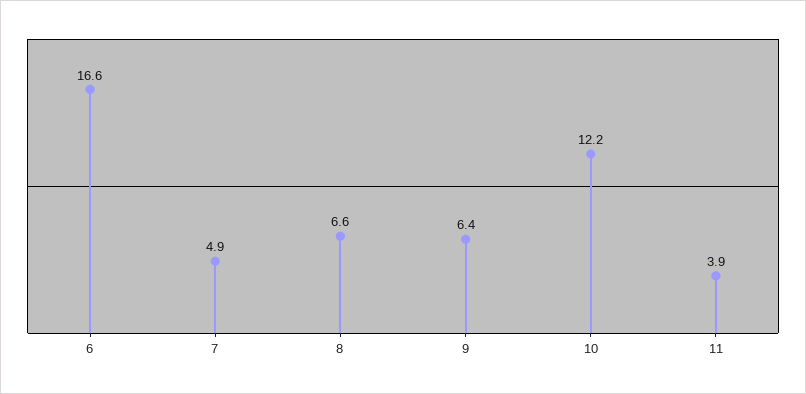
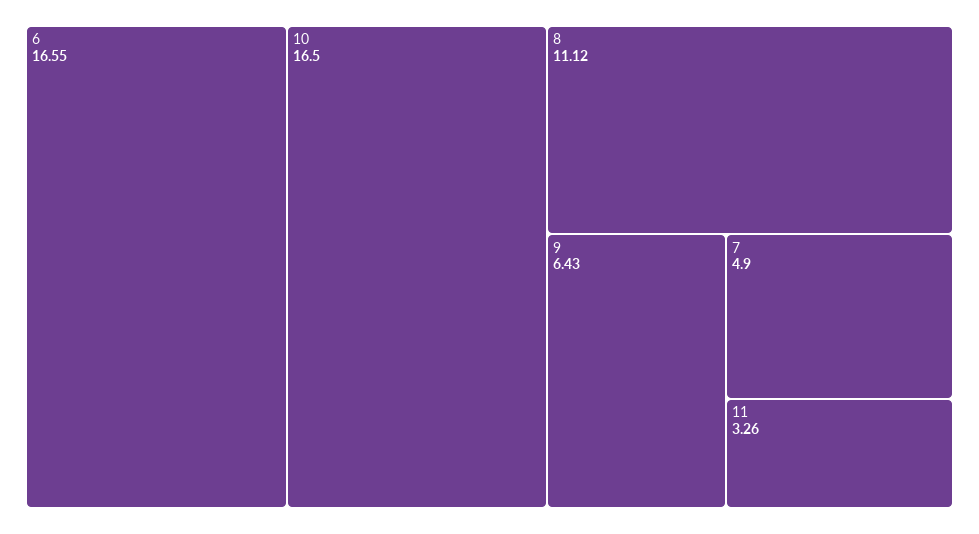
  {
    "6": 16.55,
    "7": 4.9,
-   "8": 6.6,
+   "8": 11.12,
    "9": 6.43,
-   "10": 12.2,
+   "10": 16.5,
-   "11": 3.9
+   "11": 3.26
  }

